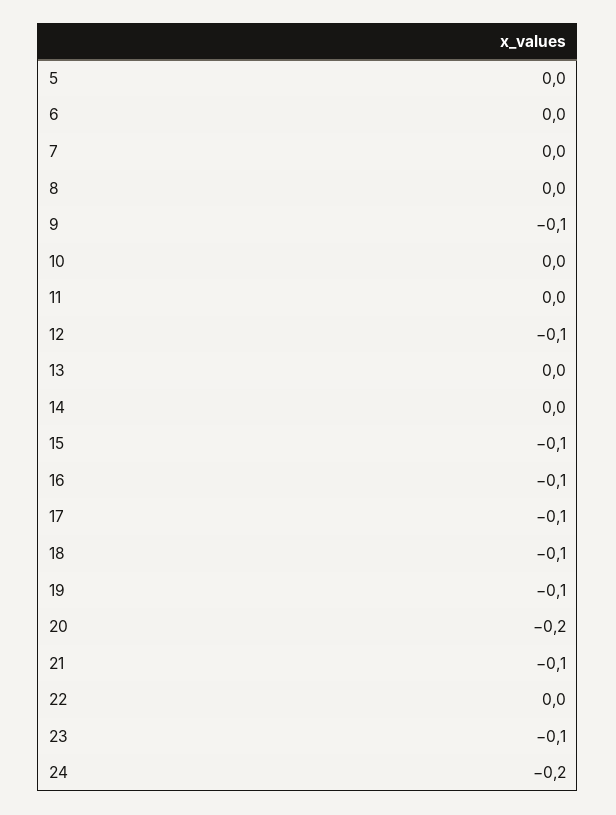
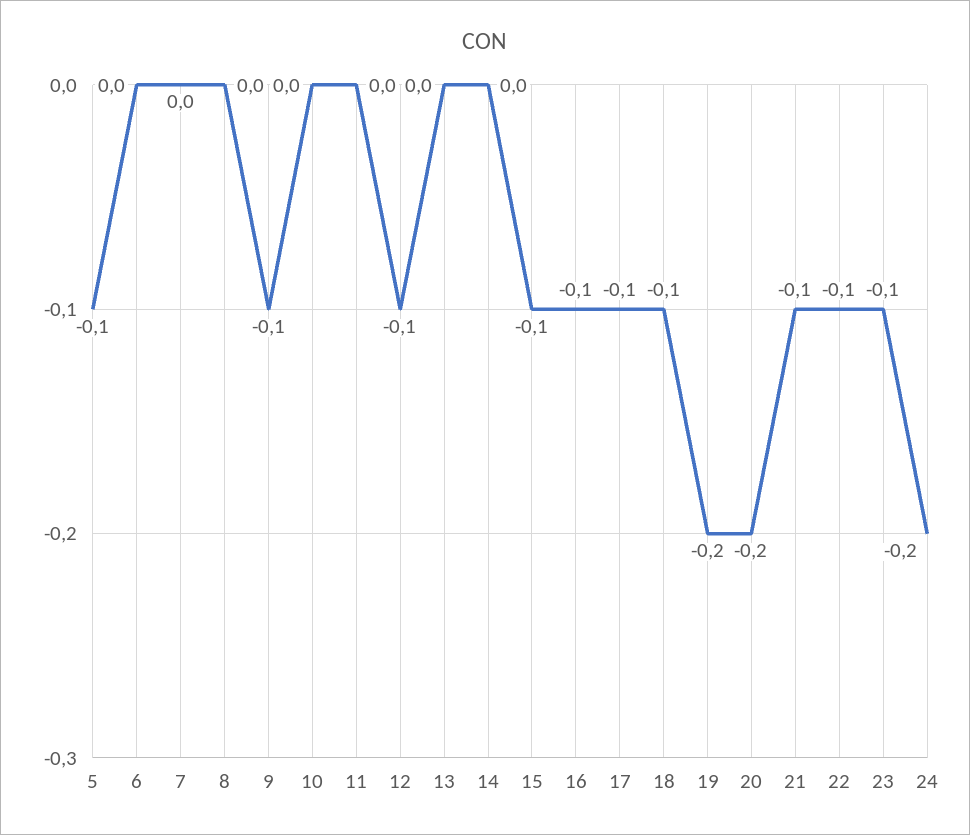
  {
-   "5": 0,
+   "5": -0.1,
    "6": 0,
    "7": 0,
    "8": 0,
    "9": -0.1,
    "10": 0,
    "11": 0,
    "12": -0.1,
    "13": 0,
    "14": 0,
    "15": -0.1,
    "16": -0.1,
    "17": -0.1,
    "18": -0.1,
-   "19": -0.1,
+   "19": -0.2,
    "20": -0.2,
    "21": -0.1,
-   "22": 0,
+   "22": -0.1,
    "23": -0.1,
    "24": -0.2
  }

